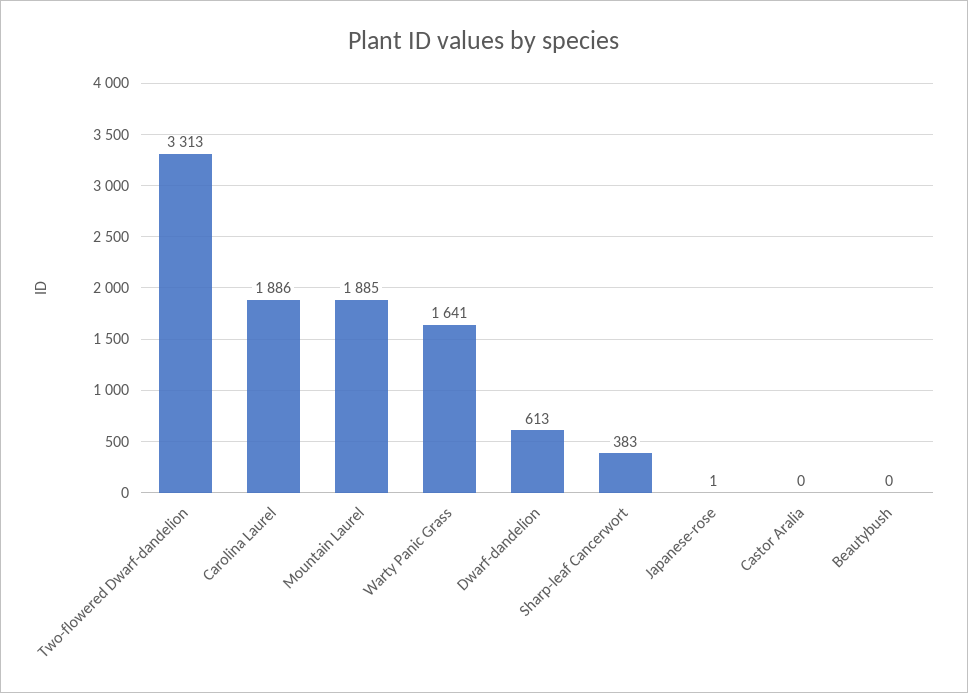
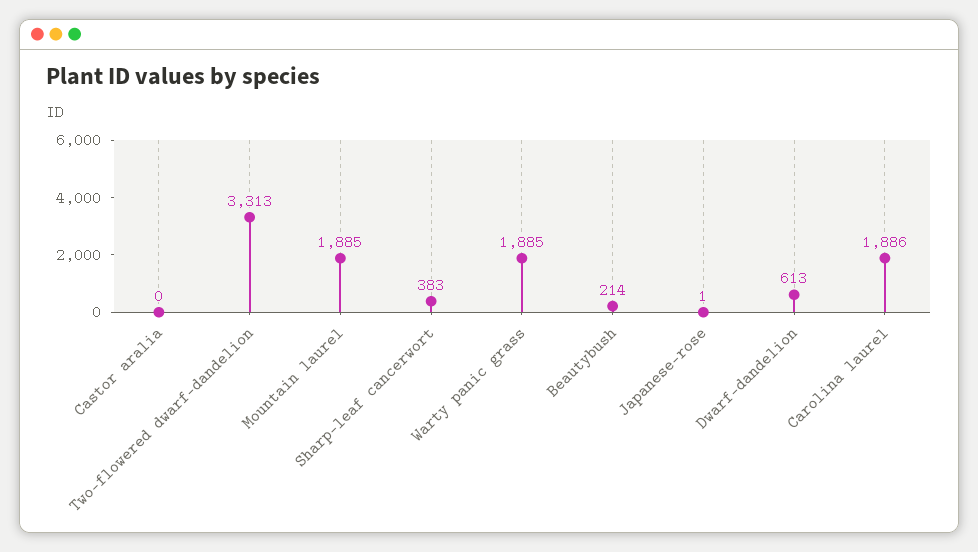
  {
    "Two-flowered Dwarf-dandelion": 3313,
    "Carolina Laurel": 1886,
    "Mountain Laurel": 1885,
-   "Warty Panic Grass": 1641,
+   "Warty Panic Grass": 1885,
    "Dwarf-dandelion": 613,
    "Sharp-leaf Cancerwort": 383,
    "Japanese-rose": 1,
    "Castor Aralia": 0,
-   "Beautybush": 0
+   "Beautybush": 214
  }

